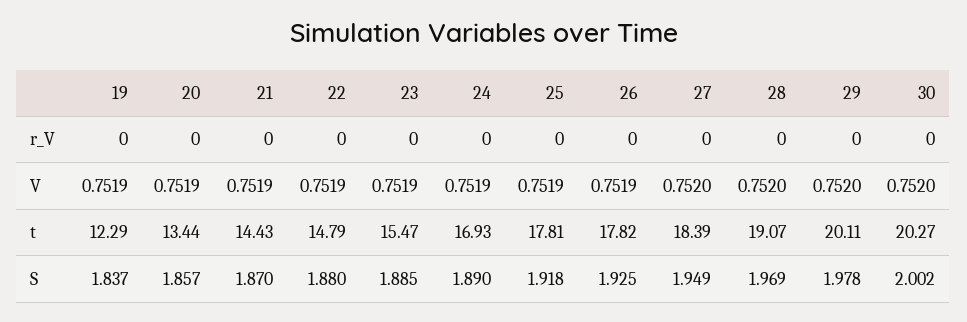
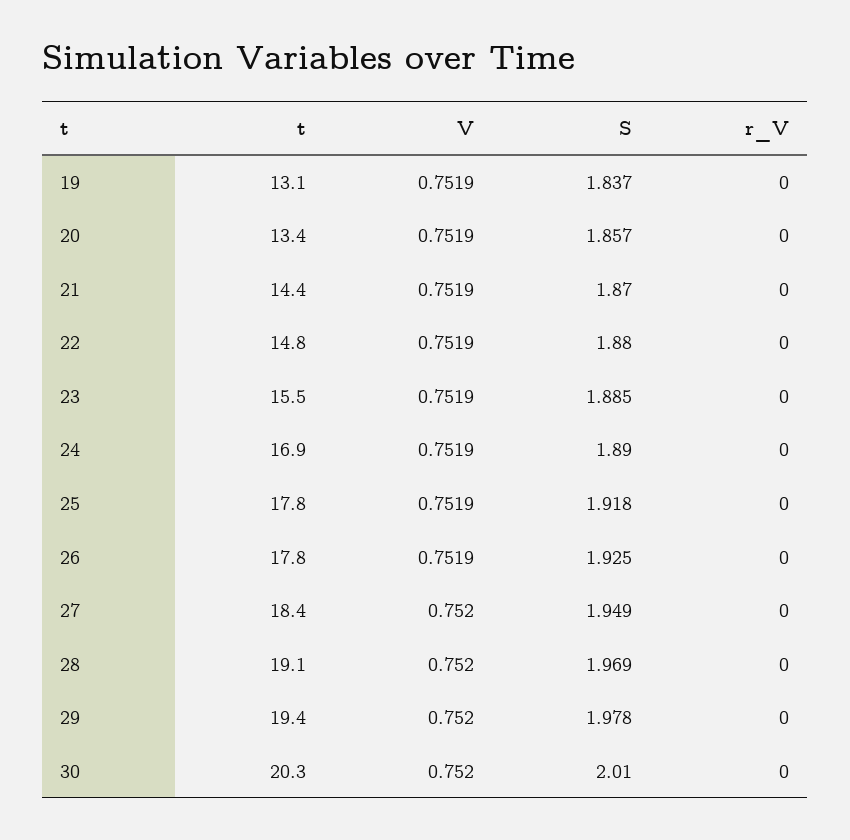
  {
    "19": {
      "r_V": 0,
      "V": 0.7519,
-     "t": 12.29,
+     "t": 13.1,
      "S": 1.837
    },
    "20": {
      "r_V": 0,
      "V": 0.7519,
      "t": 13.44,
      "S": 1.857
    },
    "21": {
      "r_V": 0,
      "V": 0.7519,
      "t": 14.43,
      "S": 1.87
    },
    "22": {
      "r_V": 0,
      "V": 0.7519,
      "t": 14.79,
      "S": 1.88
    },
    "23": {
      "r_V": 0,
      "V": 0.7519,
      "t": 15.47,
      "S": 1.885
    },
    "24": {
      "r_V": 0,
      "V": 0.7519,
      "t": 16.93,
      "S": 1.89
    },
    "25": {
      "r_V": 0,
      "V": 0.7519,
      "t": 17.81,
      "S": 1.918
    },
    "26": {
      "r_V": 0,
      "V": 0.7519,
      "t": 17.82,
      "S": 1.925
    },
    "27": {
      "r_V": 0,
      "V": 0.752,
      "t": 18.39,
      "S": 1.949
    },
    "28": {
      "r_V": 0,
      "V": 0.752,
      "t": 19.07,
      "S": 1.969
    },
    "29": {
      "r_V": 0,
      "V": 0.752,
-     "t": 20.11,
+     "t": 19.4,
      "S": 1.978
    },
    "30": {
      "r_V": 0,
      "V": 0.752,
      "t": 20.27,
-     "S": 2.002
+     "S": 2.01
    }
  }

